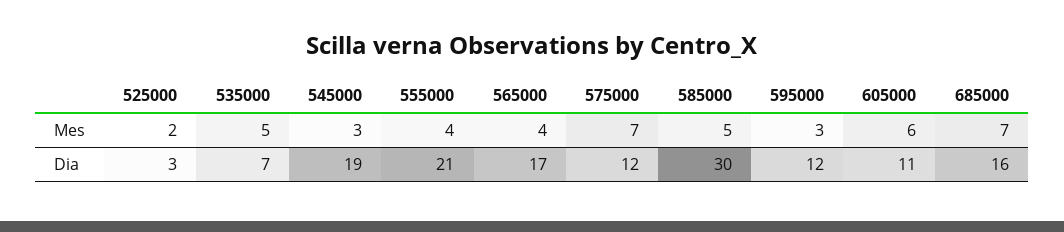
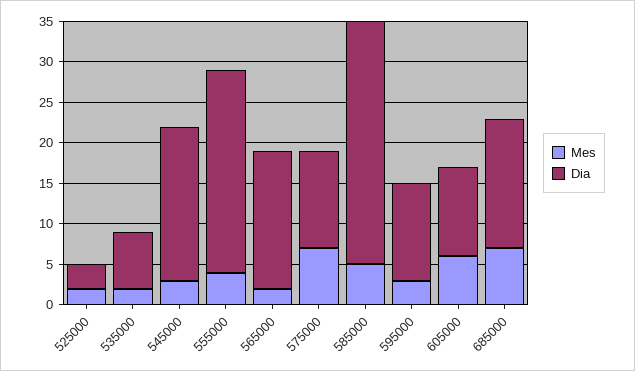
  {
    "Mes": {
      "525000": 2,
-     "535000": 5,
+     "535000": 2,
      "545000": 3,
      "555000": 4,
-     "565000": 4,
+     "565000": 2,
      "575000": 7,
      "585000": 5,
      "595000": 3,
      "605000": 6,
      "685000": 7
    },
    "Dia": {
      "525000": 3,
      "535000": 7,
      "545000": 19,
-     "555000": 21,
+     "555000": 25,
      "565000": 17,
      "575000": 12,
      "585000": 30,
      "595000": 12,
      "605000": 11,
      "685000": 16
    }
  }

